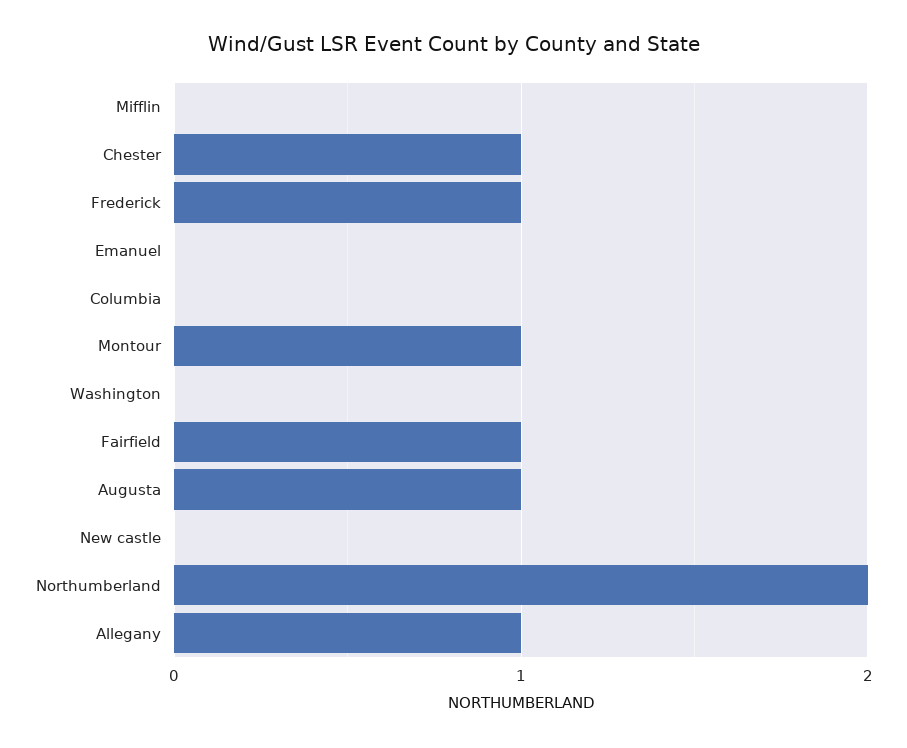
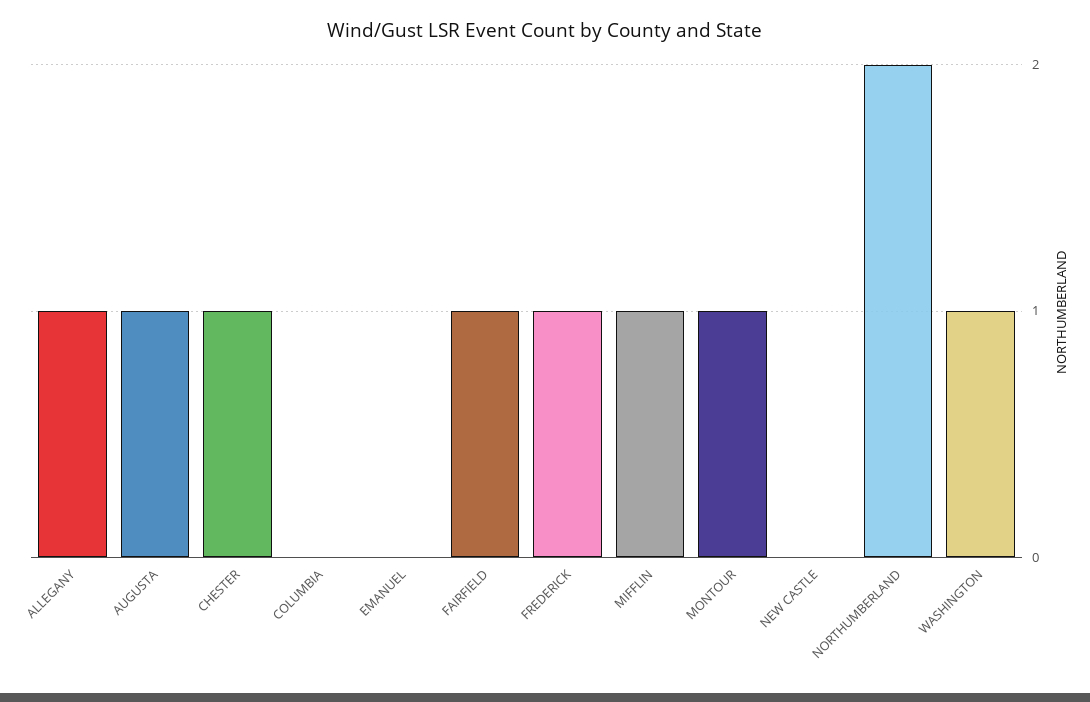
  {
-   "Mifflin": 0,
+   "Mifflin": 1,
    "Chester": 1,
    "Frederick": 1,
    "Emanuel": 0,
    "Columbia": 0,
    "Montour": 1,
-   "Washington": 0,
+   "Washington": 1,
    "Fairfield": 1,
    "Augusta": 1,
    "New castle": 0,
    "Northumberland": 2,
    "Allegany": 1
  }

